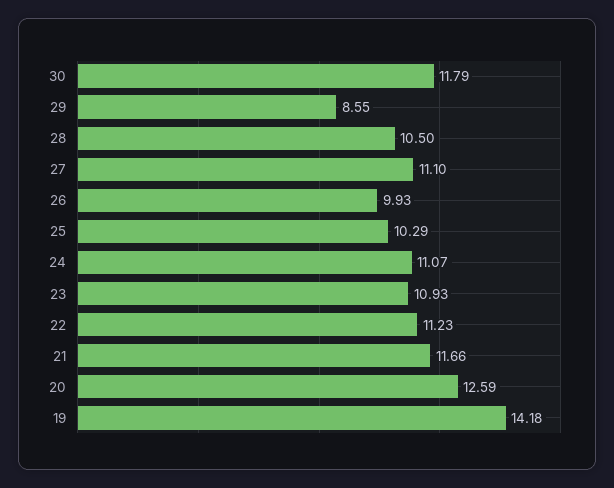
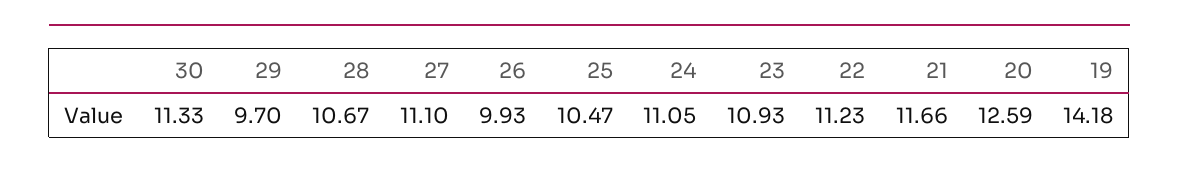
  {
-   "30": 11.79,
+   "30": 11.33,
-   "29": 8.55,
+   "29": 9.7,
-   "28": 10.5,
+   "28": 10.67,
    "27": 11.1,
    "26": 9.93,
-   "25": 10.29,
+   "25": 10.47,
-   "24": 11.07,
+   "24": 11.05,
    "23": 10.93,
    "22": 11.23,
    "21": 11.66,
    "20": 12.59,
    "19": 14.18
  }

